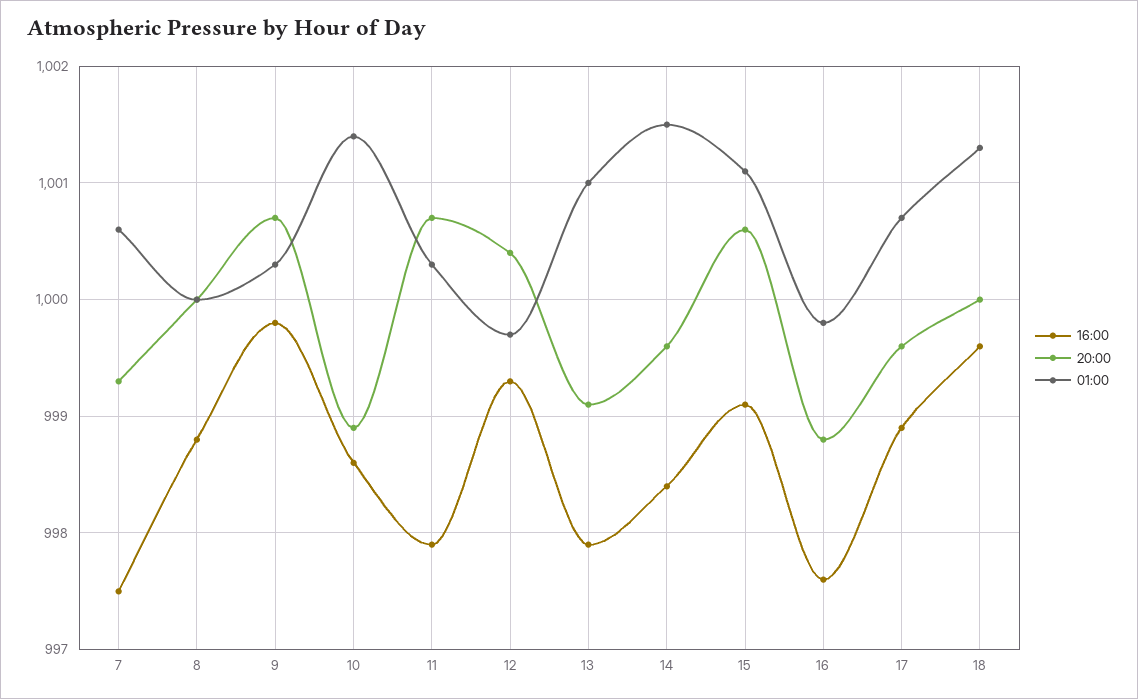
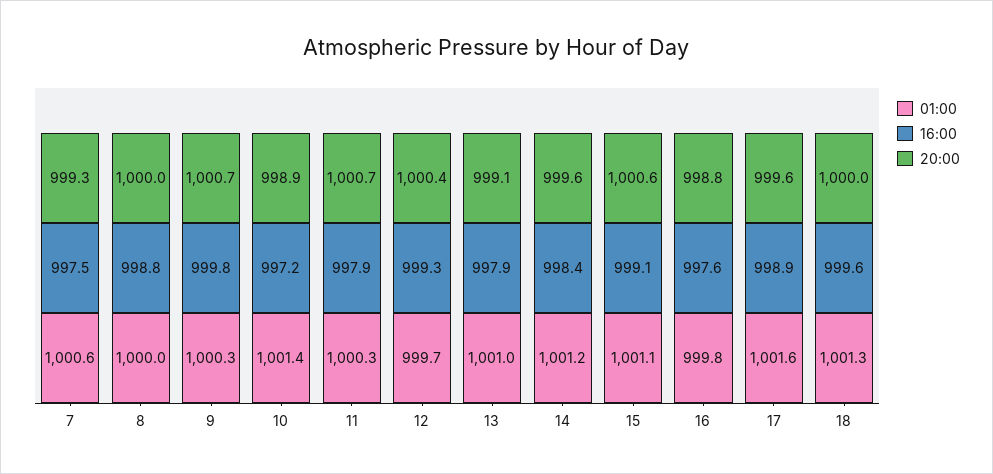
  {
    "16:00": {
      "7": 997.5,
      "8": 998.8,
      "9": 999.8,
-     "10": 998.6,
+     "10": 997.2,
      "11": 997.9,
      "12": 999.3,
      "13": 997.9,
      "14": 998.4,
      "15": 999.1,
      "16": 997.6,
      "17": 998.9,
      "18": 999.6
    },
    "20:00": {
      "7": 999.3,
      "8": 1000,
      "9": 1000.7,
      "10": 998.9,
      "11": 1000.7,
      "12": 1000.4,
      "13": 999.1,
      "14": 999.6,
      "15": 1000.6,
      "16": 998.8,
      "17": 999.6,
      "18": 1000
    },
    "01:00": {
      "7": 1000.6,
      "8": 1000,
      "9": 1000.3,
      "10": 1001.4,
      "11": 1000.3,
      "12": 999.7,
      "13": 1001,
-     "14": 1001.5,
+     "14": 1001.2,
      "15": 1001.1,
      "16": 999.8,
-     "17": 1000.7,
+     "17": 1001.6,
      "18": 1001.3
    }
  }

